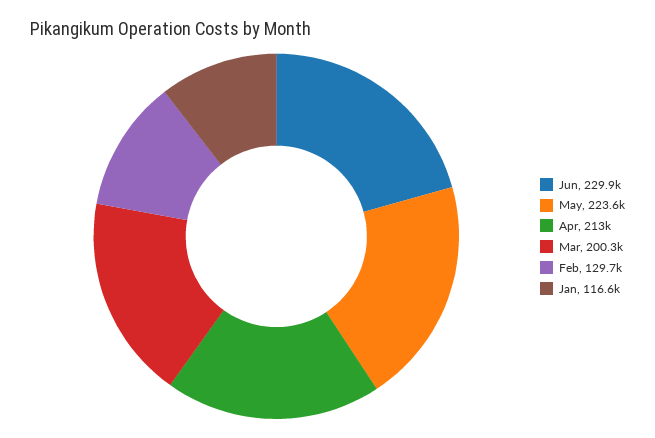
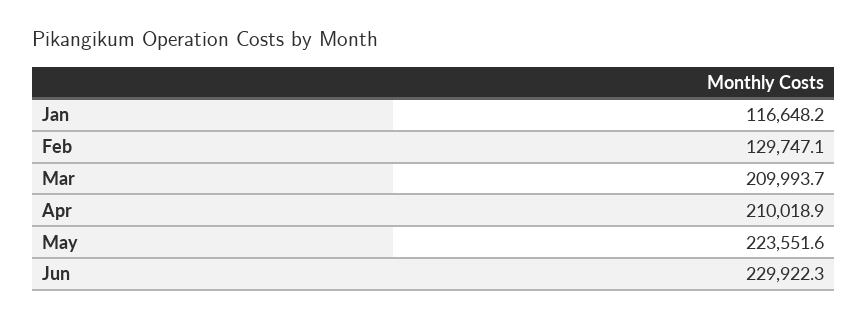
  {
    "Jun": 229922.3,
    "May": 223551.6,
-   "Apr": 213000,
+   "Apr": 210018.9,
-   "Mar": 200300,
+   "Mar": 209993.7,
    "Feb": 129747.1,
    "Jan": 116648.2
  }

